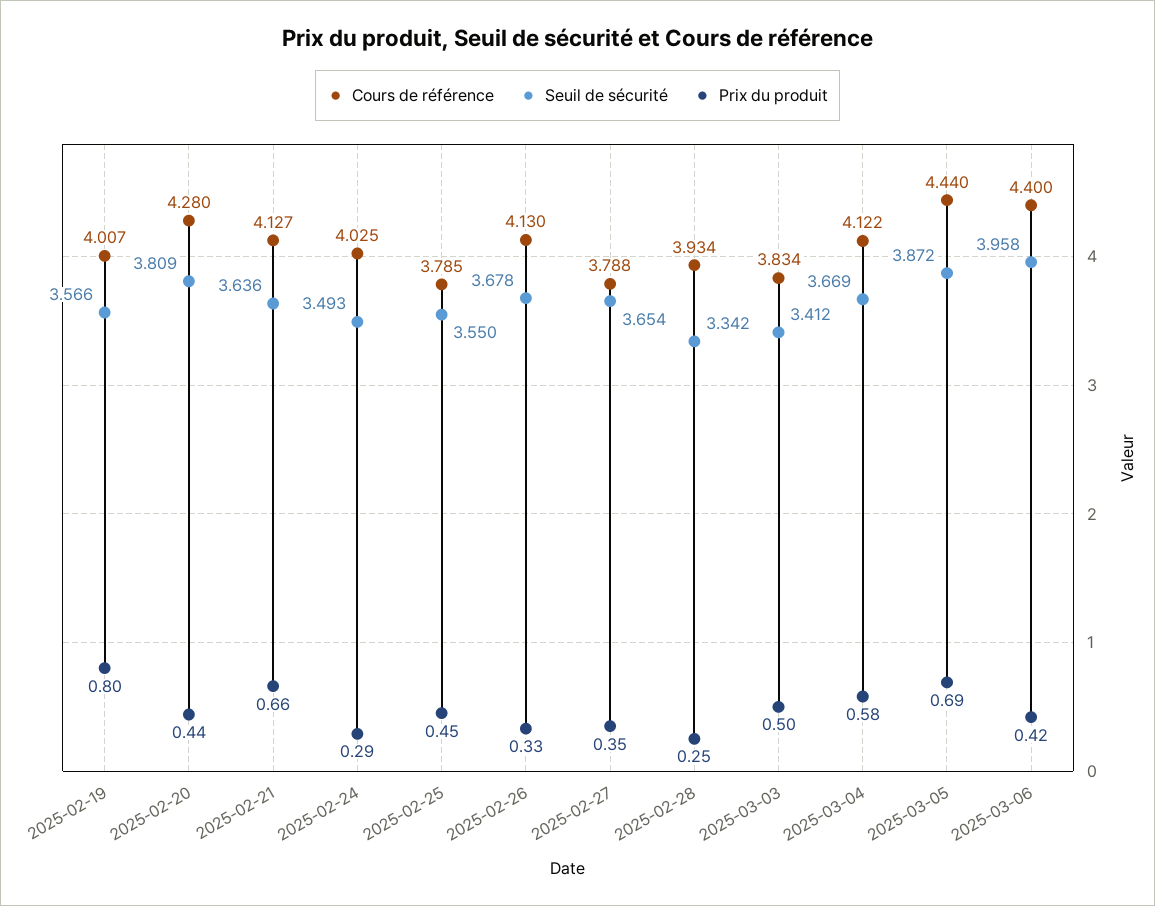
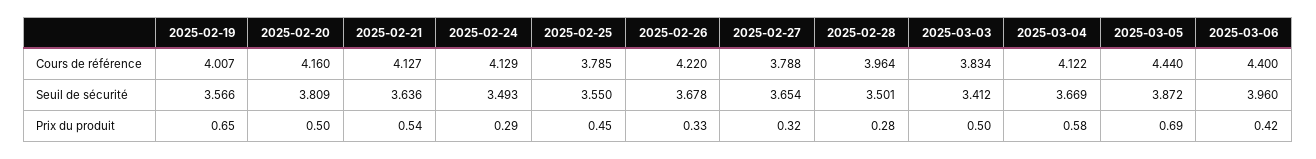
  {
    "Cours de référence": {
      "2025-02-19": 4.007,
-     "2025-02-20": 4.28,
+     "2025-02-20": 4.16,
      "2025-02-21": 4.127,
-     "2025-02-24": 4.025,
+     "2025-02-24": 4.129,
      "2025-02-25": 3.785,
-     "2025-02-26": 4.13,
+     "2025-02-26": 4.22,
      "2025-02-27": 3.788,
-     "2025-02-28": 3.934,
+     "2025-02-28": 3.964,
      "2025-03-03": 3.834,
      "2025-03-04": 4.122,
      "2025-03-05": 4.44,
      "2025-03-06": 4.4
    },
    "Seuil de sécurité": {
      "2025-02-19": 3.566,
      "2025-02-20": 3.809,
      "2025-02-21": 3.636,
      "2025-02-24": 3.493,
      "2025-02-25": 3.55,
      "2025-02-26": 3.678,
      "2025-02-27": 3.654,
-     "2025-02-28": 3.342,
+     "2025-02-28": 3.501,
      "2025-03-03": 3.412,
      "2025-03-04": 3.669,
      "2025-03-05": 3.872,
-     "2025-03-06": 3.958
+     "2025-03-06": 3.96
    },
    "Prix du produit": {
-     "2025-02-19": 0.8,
+     "2025-02-19": 0.65,
-     "2025-02-20": 0.44,
+     "2025-02-20": 0.5,
-     "2025-02-21": 0.66,
+     "2025-02-21": 0.54,
      "2025-02-24": 0.29,
      "2025-02-25": 0.45,
      "2025-02-26": 0.33,
-     "2025-02-27": 0.35,
+     "2025-02-27": 0.32,
-     "2025-02-28": 0.25,
+     "2025-02-28": 0.28,
      "2025-03-03": 0.5,
      "2025-03-04": 0.58,
      "2025-03-05": 0.69,
      "2025-03-06": 0.42
    }
  }

